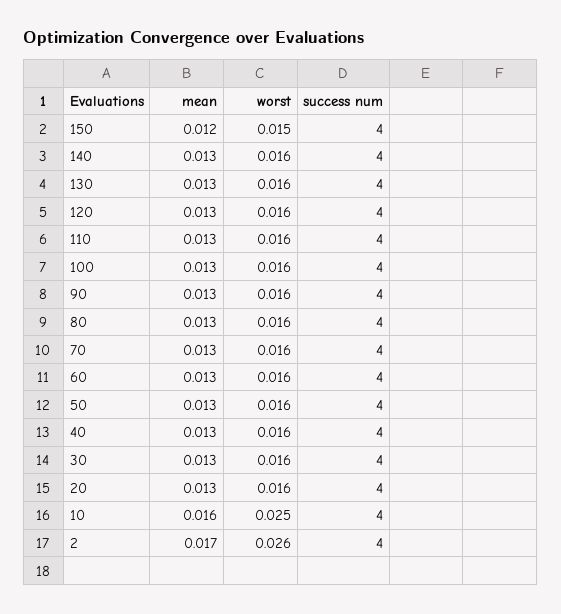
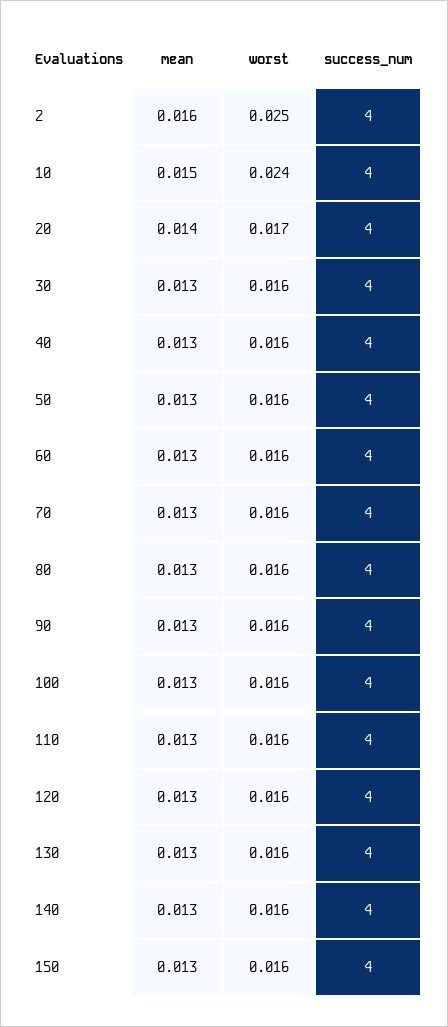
  {
    "mean": {
-     "150": 0.012,
+     "150": 0.013,
      "140": 0.013,
      "130": 0.013,
      "120": 0.013,
      "110": 0.013,
      "100": 0.013,
      "90": 0.013,
      "80": 0.013,
      "70": 0.013,
      "60": 0.013,
      "50": 0.013,
      "40": 0.013,
      "30": 0.013,
-     "20": 0.013,
+     "20": 0.014,
-     "10": 0.016,
+     "10": 0.015,
-     "2": 0.017
+     "2": 0.016
    },
    "worst": {
-     "150": 0.015,
+     "150": 0.016,
      "140": 0.016,
      "130": 0.016,
      "120": 0.016,
      "110": 0.016,
      "100": 0.016,
      "90": 0.016,
      "80": 0.016,
      "70": 0.016,
      "60": 0.016,
      "50": 0.016,
      "40": 0.016,
      "30": 0.016,
-     "20": 0.016,
+     "20": 0.017,
-     "10": 0.025,
+     "10": 0.024,
-     "2": 0.026
+     "2": 0.025
    },
    "success num": {
      "150": 4,
      "140": 4,
      "130": 4,
      "120": 4,
      "110": 4,
      "100": 4,
      "90": 4,
      "80": 4,
      "70": 4,
      "60": 4,
      "50": 4,
      "40": 4,
      "30": 4,
      "20": 4,
      "10": 4,
      "2": 4
    }
  }

